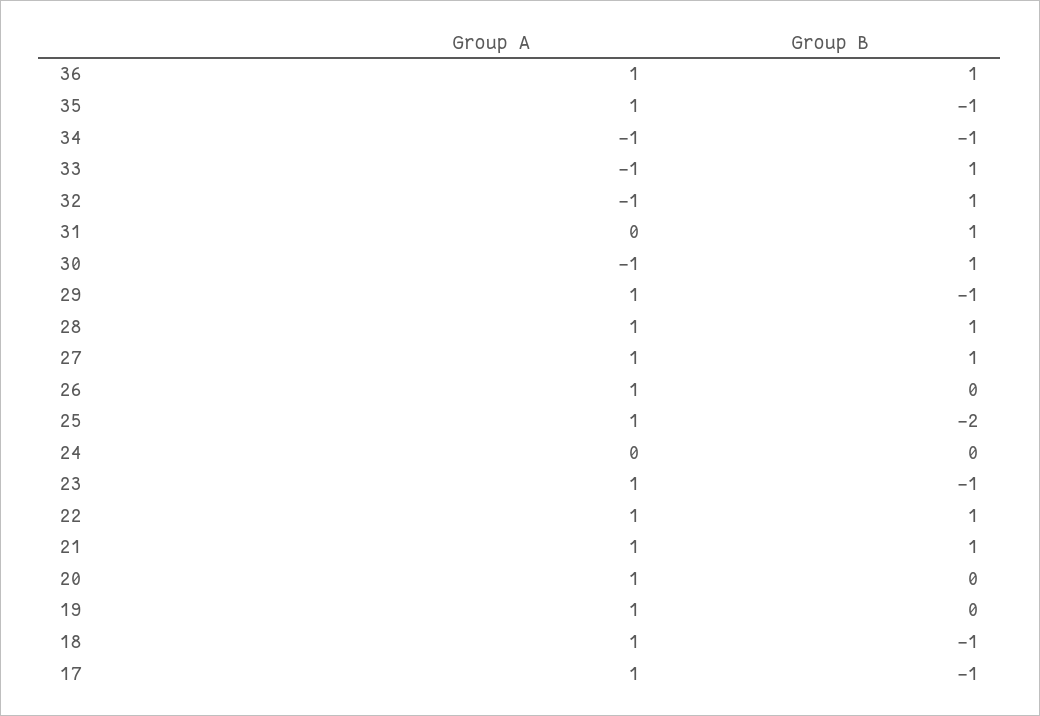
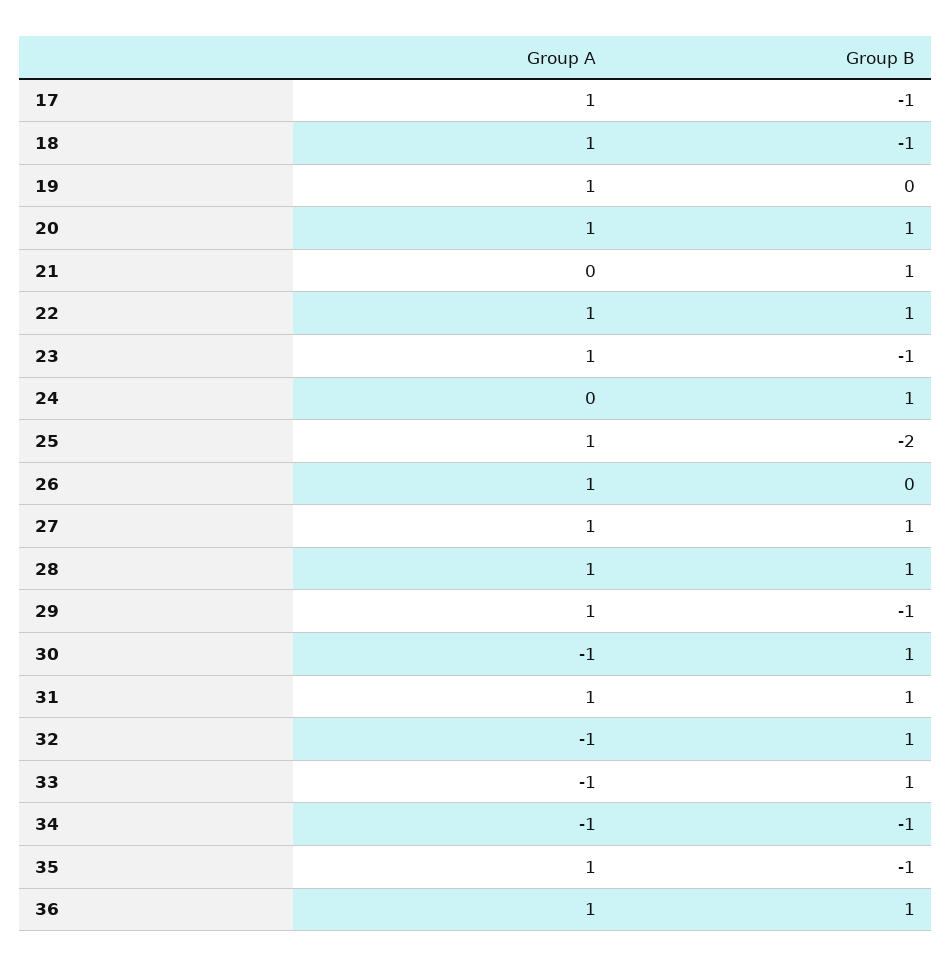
  {
    "Group A": {
      "36": 1,
      "35": 1,
      "34": -1,
      "33": -1,
      "32": -1,
-     "31": 0,
+     "31": 1,
      "30": -1,
      "29": 1,
      "28": 1,
      "27": 1,
      "26": 1,
      "25": 1,
      "24": 0,
      "23": 1,
      "22": 1,
-     "21": 1,
+     "21": 0,
      "20": 1,
      "19": 1,
      "18": 1,
      "17": 1
    },
    "Group B": {
      "36": 1,
      "35": -1,
      "34": -1,
      "33": 1,
      "32": 1,
      "31": 1,
      "30": 1,
      "29": -1,
      "28": 1,
      "27": 1,
      "26": 0,
      "25": -2,
-     "24": 0,
+     "24": 1,
      "23": -1,
      "22": 1,
      "21": 1,
-     "20": 0,
+     "20": 1,
      "19": 0,
      "18": -1,
      "17": -1
    }
  }

